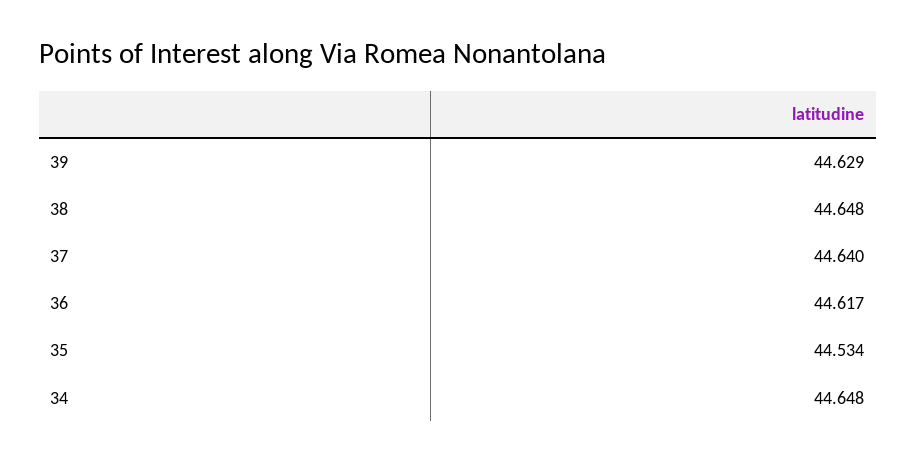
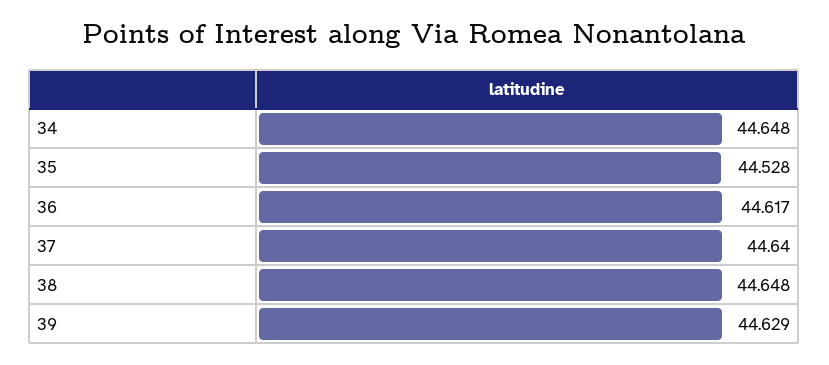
  {
    "39": 44.629,
    "38": 44.648,
    "37": 44.64,
    "36": 44.617,
-   "35": 44.534,
+   "35": 44.528,
    "34": 44.648
  }

